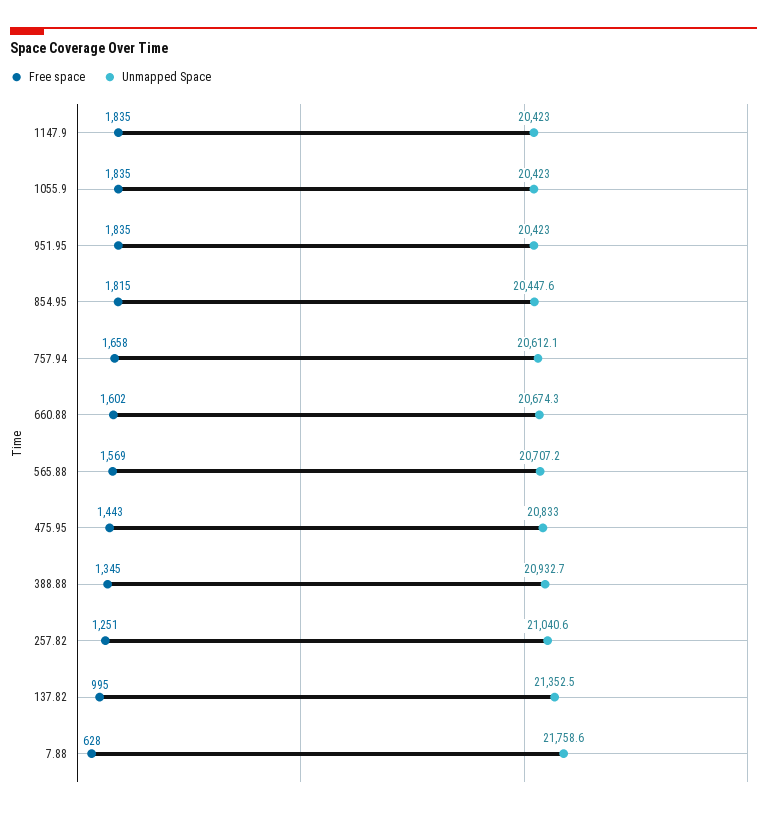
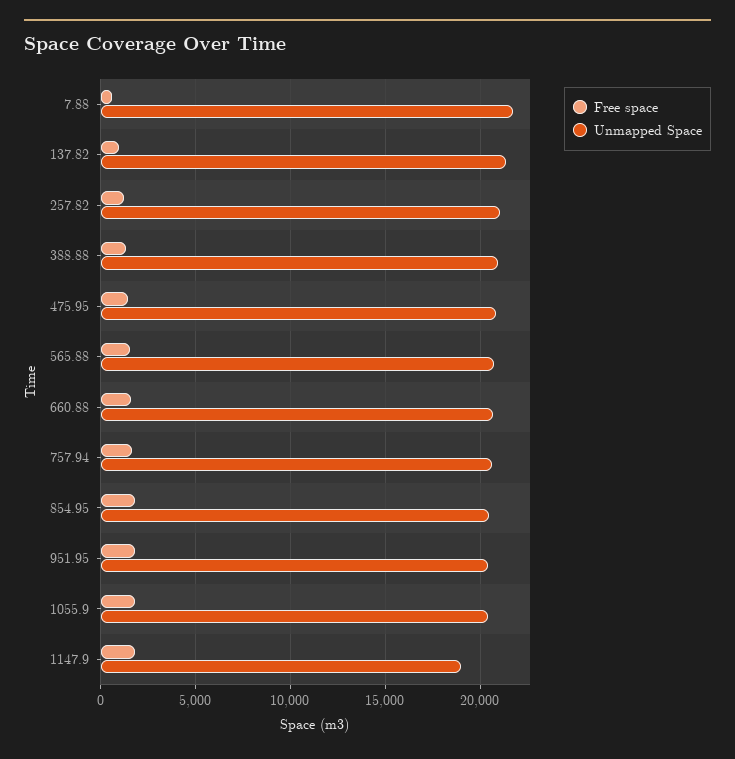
  {
    "Free space": {
      "1147.9": 1835,
      "1055.9": 1835,
      "951.95": 1835,
      "854.95": 1815,
      "757.94": 1658,
      "660.88": 1602,
      "565.88": 1569,
      "475.95": 1443,
      "388.88": 1345,
      "257.82": 1251,
      "137.82": 995,
      "7.88": 628
    },
    "Unmapped Space": {
-     "1147.9": 20423,
+     "1147.9": 19000,
      "1055.9": 20423,
      "951.95": 20423,
      "854.95": 20447.6,
      "757.94": 20612.1,
      "660.88": 20674.3,
      "565.88": 20707.2,
      "475.95": 20833,
      "388.88": 20932.7,
      "257.82": 21040.6,
      "137.82": 21352.5,
      "7.88": 21758.6
    }
  }

